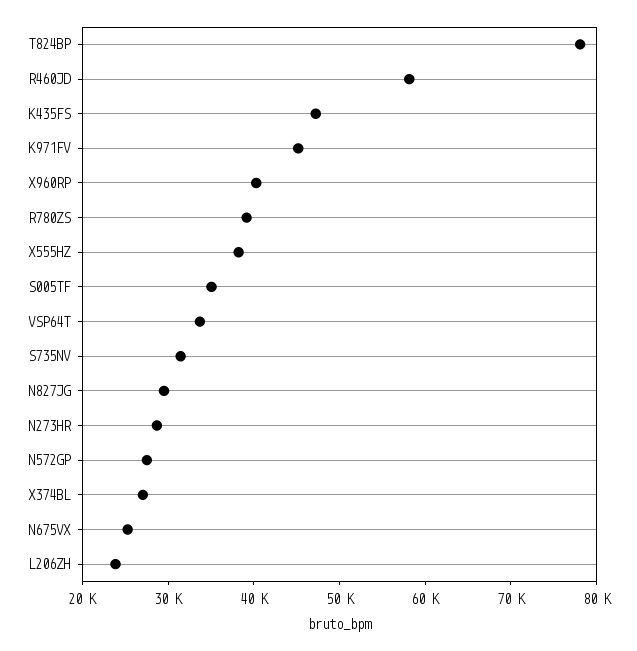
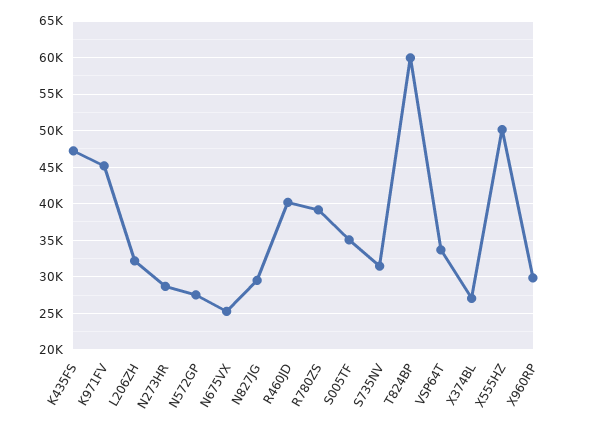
  {
-   "T824BP": 78000,
+   "T824BP": 60000,
-   "R460JD": 58000,
+   "R460JD": 40000,
    "K435FS": 47000,
    "K971FV": 45000,
-   "X960RP": 40000,
+   "X960RP": 30000,
    "R780ZS": 39000,
-   "X555HZ": 38000,
+   "X555HZ": 50000,
    "S005TF": 35000,
    "VSP64T": 34000,
    "S735NV": 31000,
    "N827JG": 30000,
    "N273HR": 29000,
    "N572GP": 28000,
    "X374BL": 27000,
    "N675VX": 25000,
-   "L206ZH": 24000
+   "L206ZH": 32000
  }

